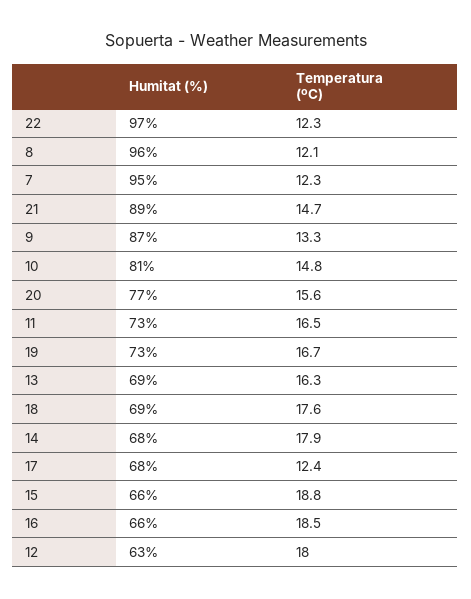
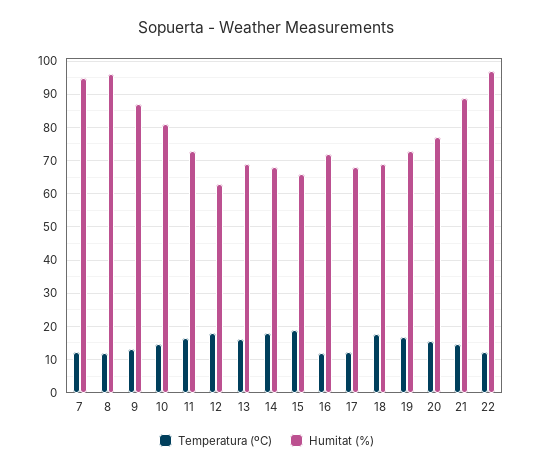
  {
    "Humitat (%)": {
      "22": 97,
      "8": 96,
      "7": 95,
      "21": 89,
      "9": 87,
      "10": 81,
      "20": 77,
      "11": 73,
      "19": 73,
      "13": 69,
      "18": 69,
      "14": 68,
      "17": 68,
      "15": 66,
-     "16": 66,
+     "16": 72,
      "12": 63
    },
    "Temperatura (ºC)": {
      "22": 12.3,
      "8": 12.1,
      "7": 12.3,
      "21": 14.7,
      "9": 13.3,
      "10": 14.8,
      "20": 15.6,
      "11": 16.5,
      "19": 16.7,
      "13": 16.3,
      "18": 17.6,
      "14": 17.9,
      "17": 12.4,
      "15": 18.8,
-     "16": 18.5,
+     "16": 12,
      "12": 18
    }
  }

